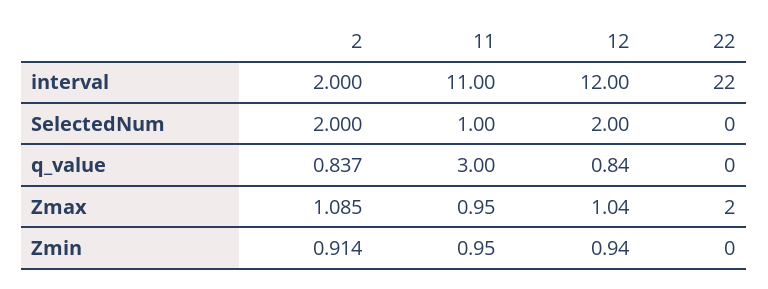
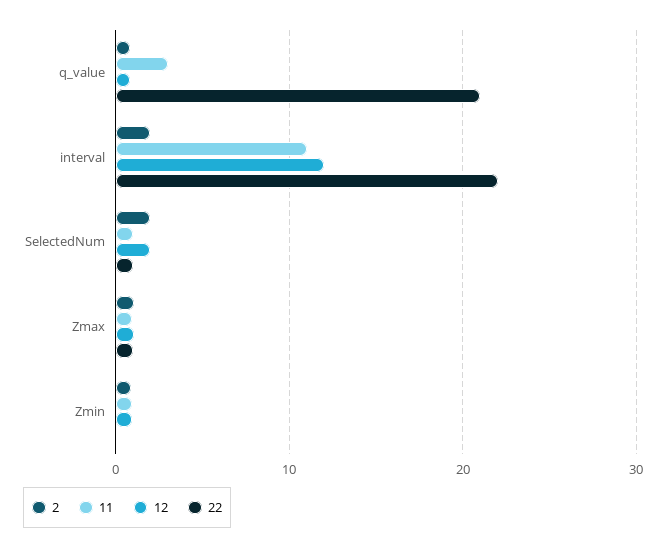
  {
    "2": {
      "interval": 2,
      "SelectedNum": 2,
      "q_value": 0.837,
      "Zmax": 1.085,
      "Zmin": 0.914
    },
    "11": {
      "interval": 11,
      "SelectedNum": 1,
      "q_value": 3,
      "Zmax": 0.95,
      "Zmin": 0.95
    },
    "12": {
      "interval": 12,
      "SelectedNum": 2,
      "q_value": 0.84,
      "Zmax": 1.04,
      "Zmin": 0.94
    },
    "22": {
      "interval": 22,
-     "SelectedNum": 0,
+     "SelectedNum": 1,
-     "q_value": 0,
+     "q_value": 21,
-     "Zmax": 2,
+     "Zmax": 1,
      "Zmin": 0
    }
  }

